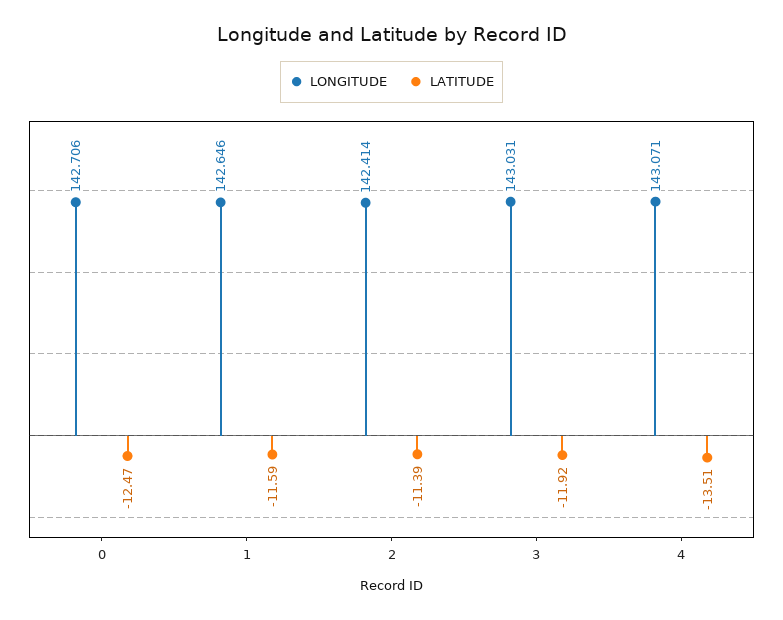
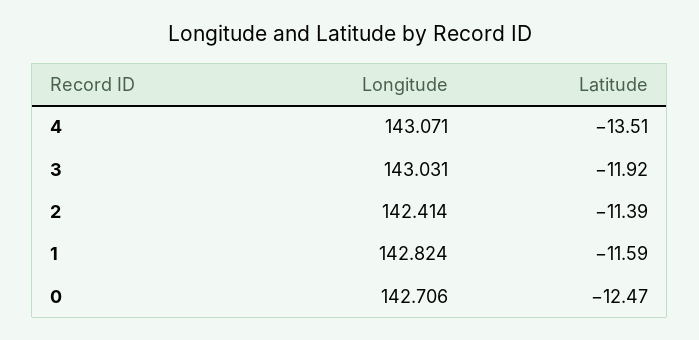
  {
    "LONGITUDE": {
      "0": 142.706,
-     "1": 142.646,
+     "1": 142.824,
      "2": 142.414,
      "3": 143.031,
      "4": 143.071
    },
    "LATITUDE": {
      "0": -12.47,
      "1": -11.59,
      "2": -11.39,
      "3": -11.92,
      "4": -13.51
    }
  }

